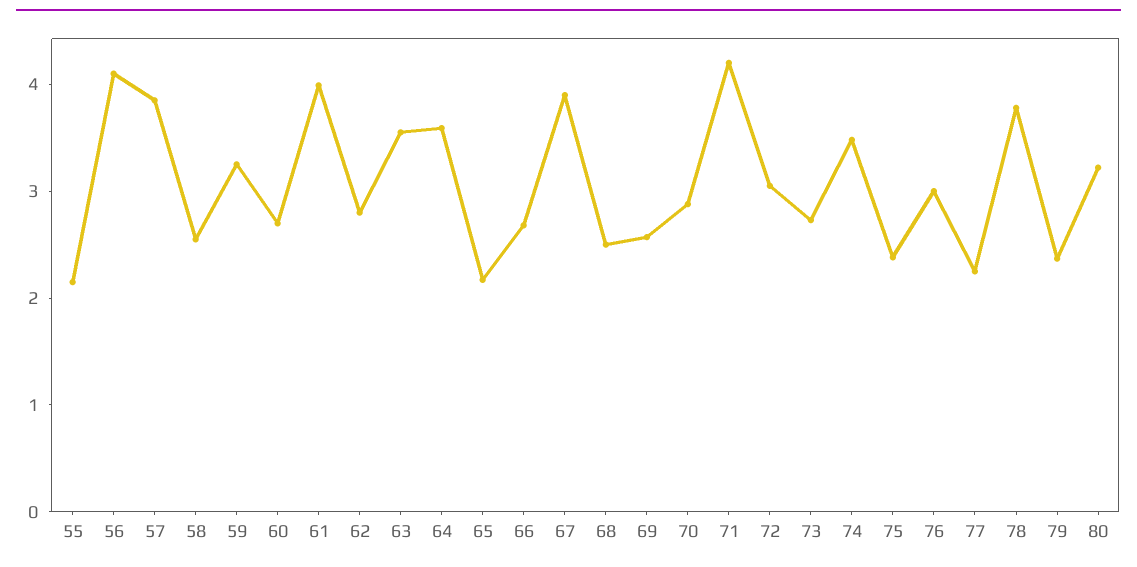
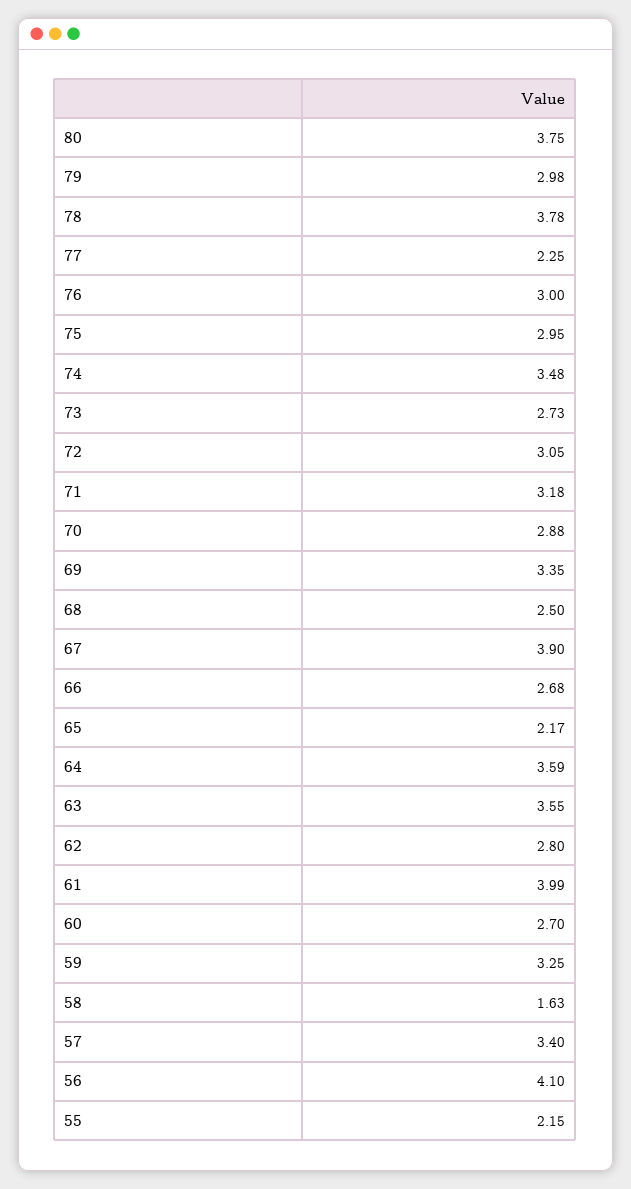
  {
    "55": 2.15,
    "56": 4.1,
-   "57": 3.8,
+   "57": 3.4,
-   "58": 2.6,
+   "58": 1.63,
    "59": 3.25,
    "60": 2.7,
    "61": 3.99,
    "62": 2.8,
    "63": 3.55,
    "64": 3.59,
    "65": 2.17,
    "66": 2.68,
    "67": 3.9,
    "68": 2.5,
-   "69": 2.6,
+   "69": 3.35,
    "70": 2.88,
-   "71": 4.2,
+   "71": 3.18,
    "72": 3.05,
    "73": 2.73,
    "74": 3.48,
-   "75": 2.4,
+   "75": 2.95,
    "76": 3,
    "77": 2.25,
    "78": 3.78,
-   "79": 2.4,
+   "79": 2.98,
-   "80": 3.2
+   "80": 3.75
  }

